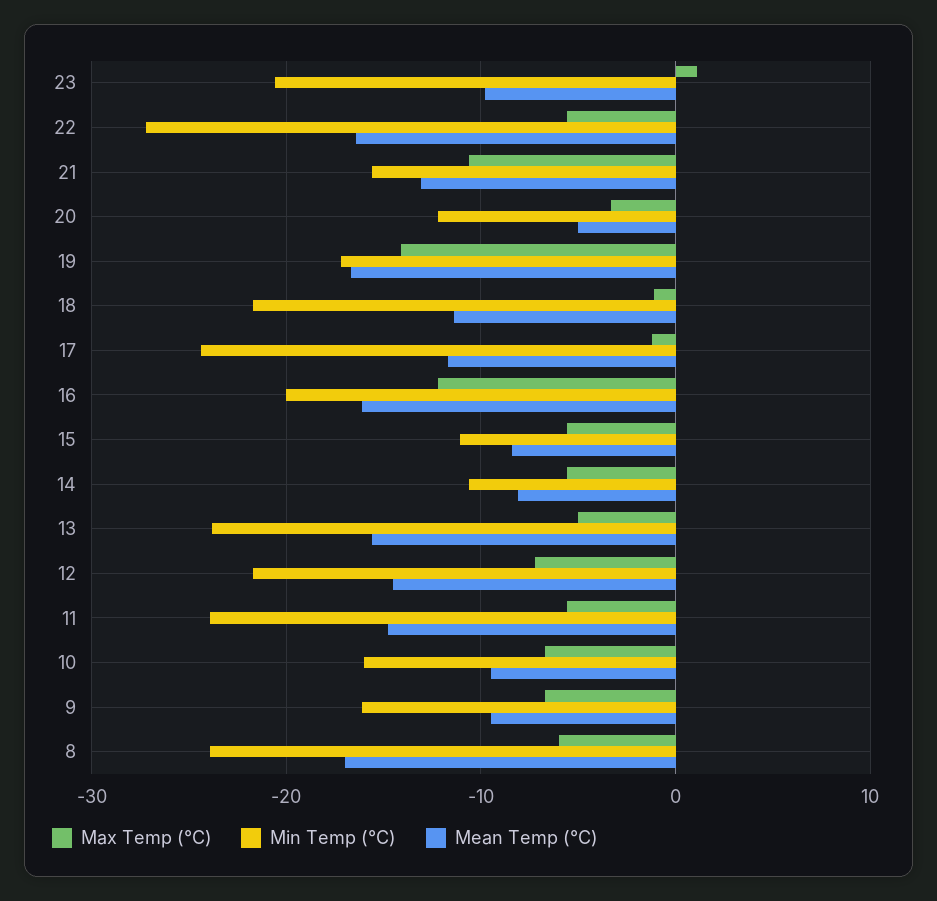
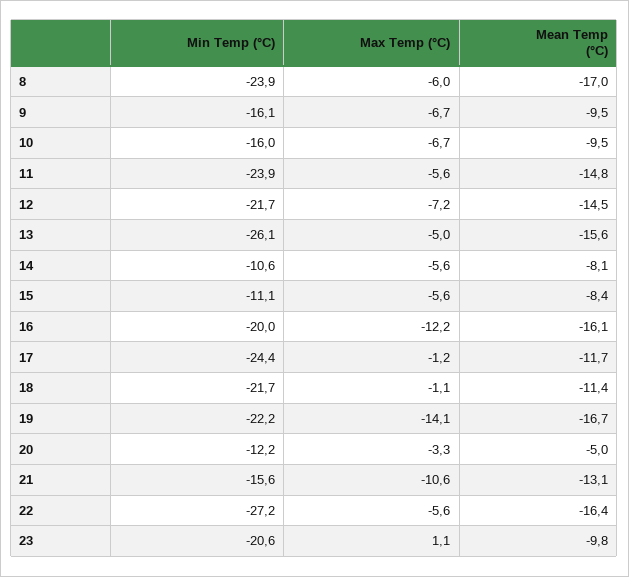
  {
    "Max Temp (°C)": {
      "23": 1.1,
      "22": -5.6,
      "21": -10.6,
      "20": -3.3,
      "19": -14.1,
      "18": -1.1,
      "17": -1.2,
      "16": -12.2,
      "15": -5.6,
      "14": -5.6,
      "13": -5,
      "12": -7.2,
      "11": -5.6,
      "10": -6.7,
      "9": -6.7,
      "8": -6
    },
    "Min Temp (°C)": {
      "23": -20.6,
      "22": -27.2,
      "21": -15.6,
      "20": -12.2,
-     "19": -17,
+     "19": -22.2,
      "18": -21.7,
      "17": -24.4,
      "16": -20,
      "15": -11.1,
      "14": -10.6,
-     "13": -24,
+     "13": -26.1,
      "12": -21.7,
      "11": -23.9,
      "10": -16,
      "9": -16.1,
      "8": -23.9
    },
    "Mean Temp (°C)": {
      "23": -9.8,
      "22": -16.4,
      "21": -13.1,
      "20": -5,
      "19": -16.7,
      "18": -11.4,
      "17": -11.7,
      "16": -16.1,
      "15": -8.4,
      "14": -8.1,
      "13": -15.6,
      "12": -14.5,
      "11": -14.8,
      "10": -9.5,
      "9": -9.5,
      "8": -17
    }
  }

